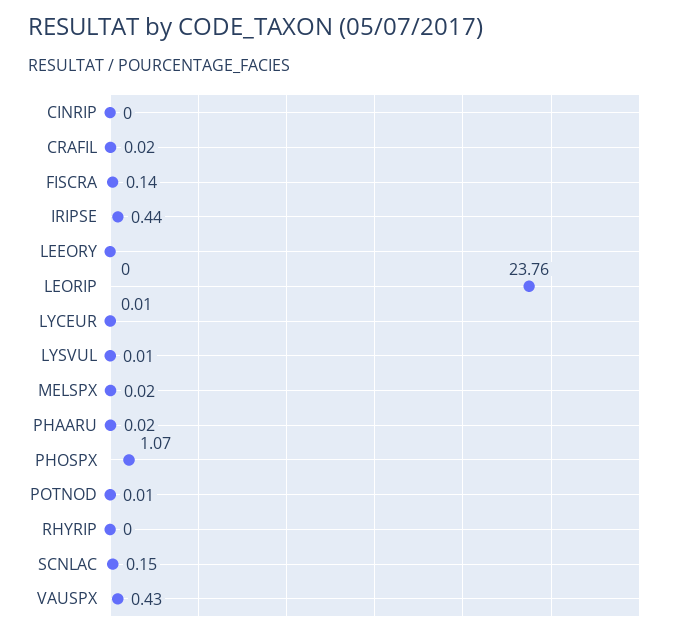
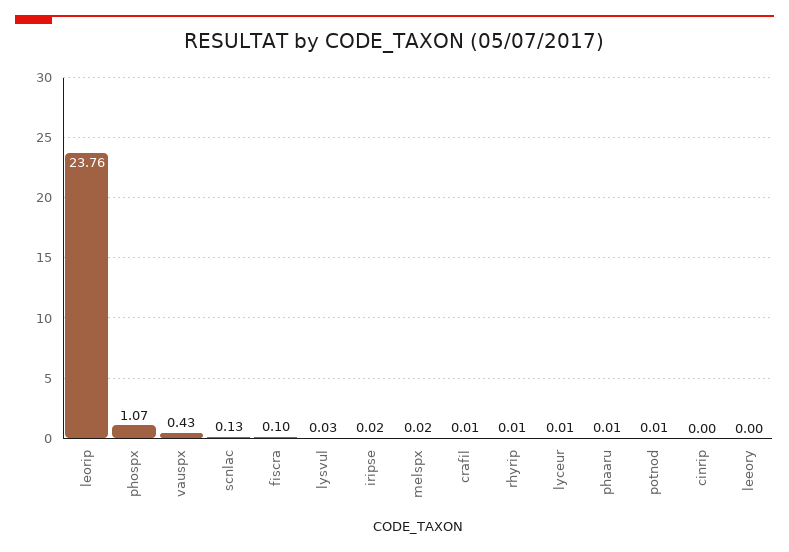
  {
    "CINRIP": 0,
-   "CRAFIL": 0.02,
+   "CRAFIL": 0.01,
-   "FISCRA": 0.14,
+   "FISCRA": 0.1,
-   "IRIPSE": 0.44,
+   "IRIPSE": 0.02,
    "LEEORY": 0,
    "LEORIP": 23.76,
    "LYCEUR": 0.01,
-   "LYSVUL": 0.01,
+   "LYSVUL": 0.03,
    "MELSPX": 0.02,
-   "PHAARU": 0.02,
+   "PHAARU": 0.01,
    "PHOSPX": 1.07,
    "POTNOD": 0.01,
-   "RHYRIP": 0,
+   "RHYRIP": 0.01,
-   "SCNLAC": 0.15,
+   "SCNLAC": 0.13,
    "VAUSPX": 0.43
  }

